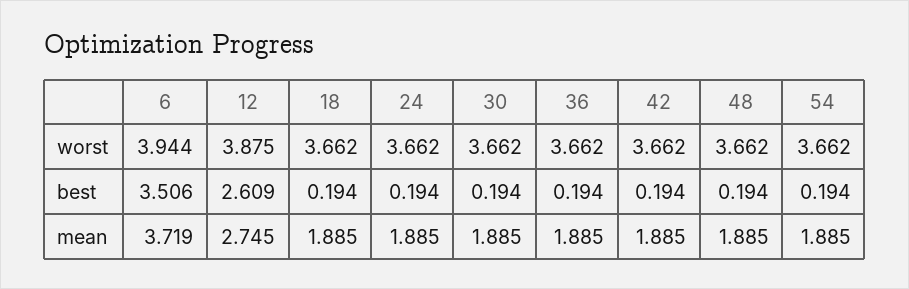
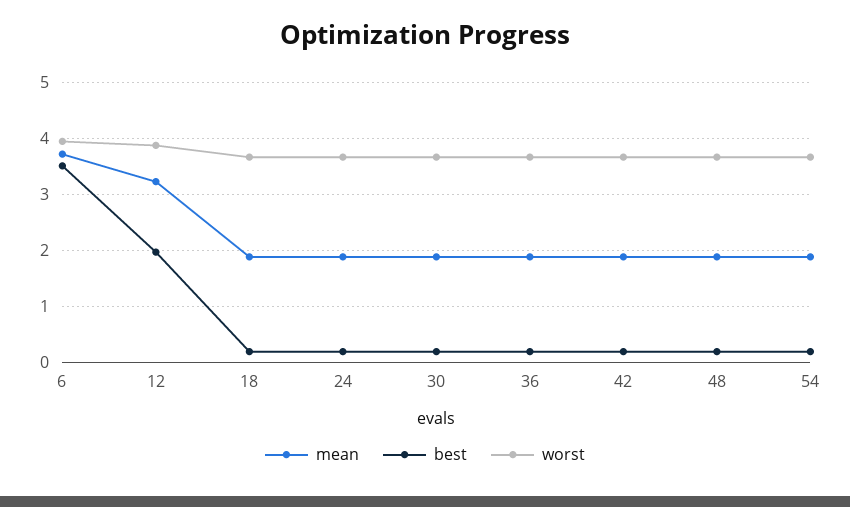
  {
    "worst": {
      "6": 3.944,
      "12": 3.875,
      "18": 3.662,
      "24": 3.662,
      "30": 3.662,
      "36": 3.662,
      "42": 3.662,
      "48": 3.662,
      "54": 3.662
    },
    "best": {
      "6": 3.506,
-     "12": 2.609,
+     "12": 2,
      "18": 0.194,
      "24": 0.194,
      "30": 0.194,
      "36": 0.194,
      "42": 0.194,
      "48": 0.194,
      "54": 0.194
    },
    "mean": {
      "6": 3.719,
-     "12": 2.745,
+     "12": 3.2,
      "18": 1.885,
      "24": 1.885,
      "30": 1.885,
      "36": 1.885,
      "42": 1.885,
      "48": 1.885,
      "54": 1.885
    }
  }

